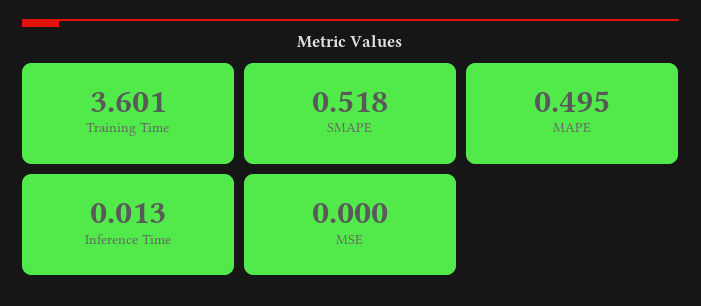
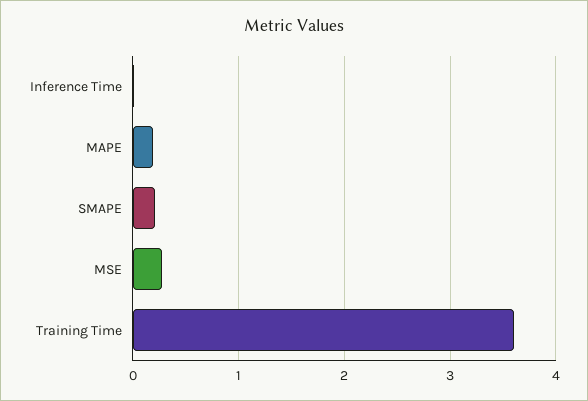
  {
    "Training Time": 3.601,
-   "SMAPE": 0.518,
+   "SMAPE": 0.2,
-   "MAPE": 0.495,
+   "MAPE": 0.2,
    "Inference Time": 0.013,
-   "MSE": 0
+   "MSE": 0.3
  }

